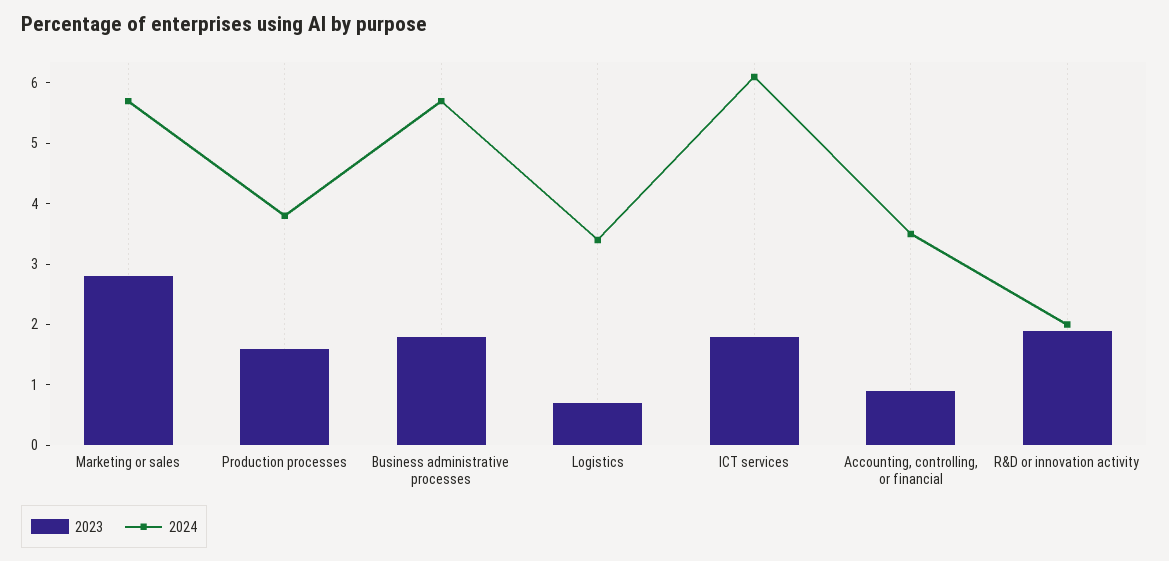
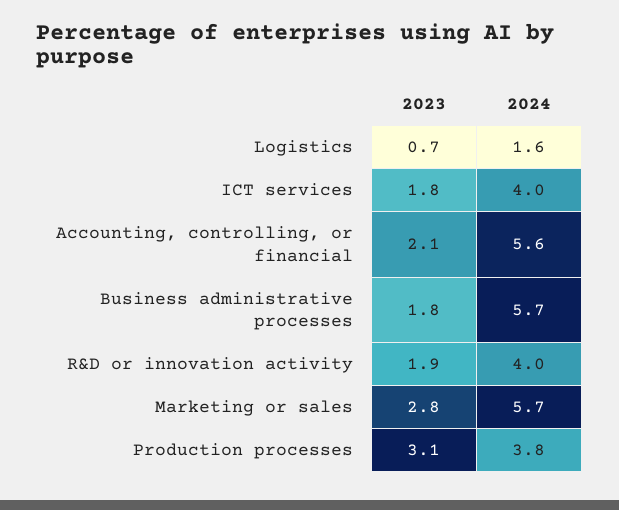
  {
    "2023": {
      "Marketing or sales": 2.8,
-     "Production processes": 1.5,
+     "Production processes": 3.1,
      "Business administrative processes": 1.8,
      "Logistics": 0.7,
      "ICT services": 1.8,
-     "Accounting, controlling, or financial": 1,
+     "Accounting, controlling, or financial": 2.1,
      "R&D or innovation activity": 1.9
    },
    "2024": {
      "Marketing or sales": 5.7,
      "Production processes": 3.8,
      "Business administrative processes": 5.7,
-     "Logistics": 3.5,
+     "Logistics": 1.6,
-     "ICT services": 6,
+     "ICT services": 4,
-     "Accounting, controlling, or financial": 3.5,
+     "Accounting, controlling, or financial": 5.6,
-     "R&D or innovation activity": 2
+     "R&D or innovation activity": 4
    }
  }

